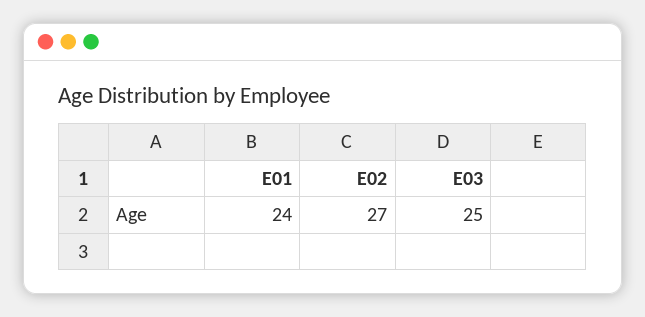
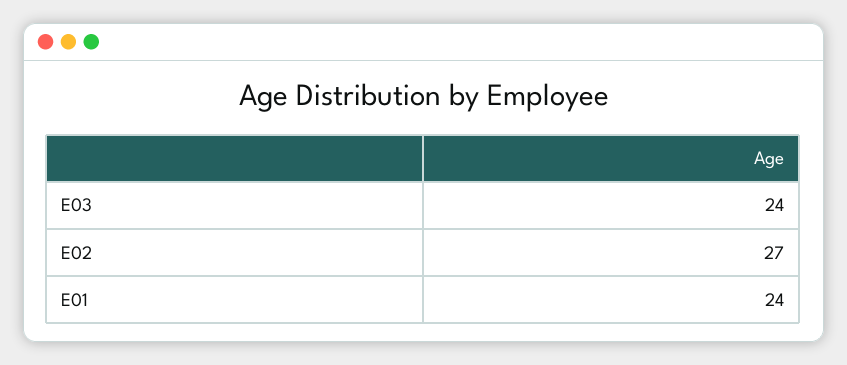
  {
    "E01": 24,
    "E02": 27,
-   "E03": 25
+   "E03": 24
  }

